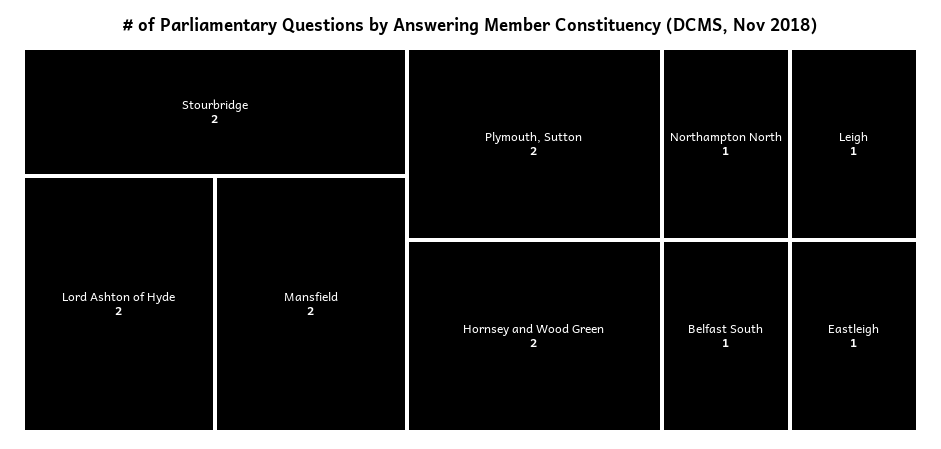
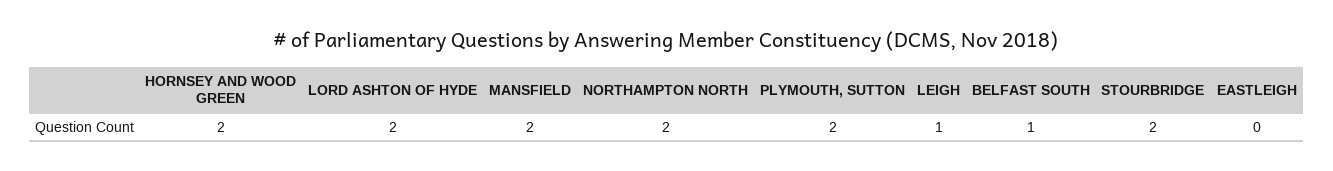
  {
    "Stourbridge": 2,
    "Lord Ashton of Hyde": 2,
    "Mansfield": 2,
    "Plymouth, Sutton": 2,
    "Hornsey and Wood Green": 2,
-   "Northampton North": 1,
+   "Northampton North": 2,
    "Leigh": 1,
    "Belfast South": 1,
-   "Eastleigh": 1
+   "Eastleigh": 0
  }

